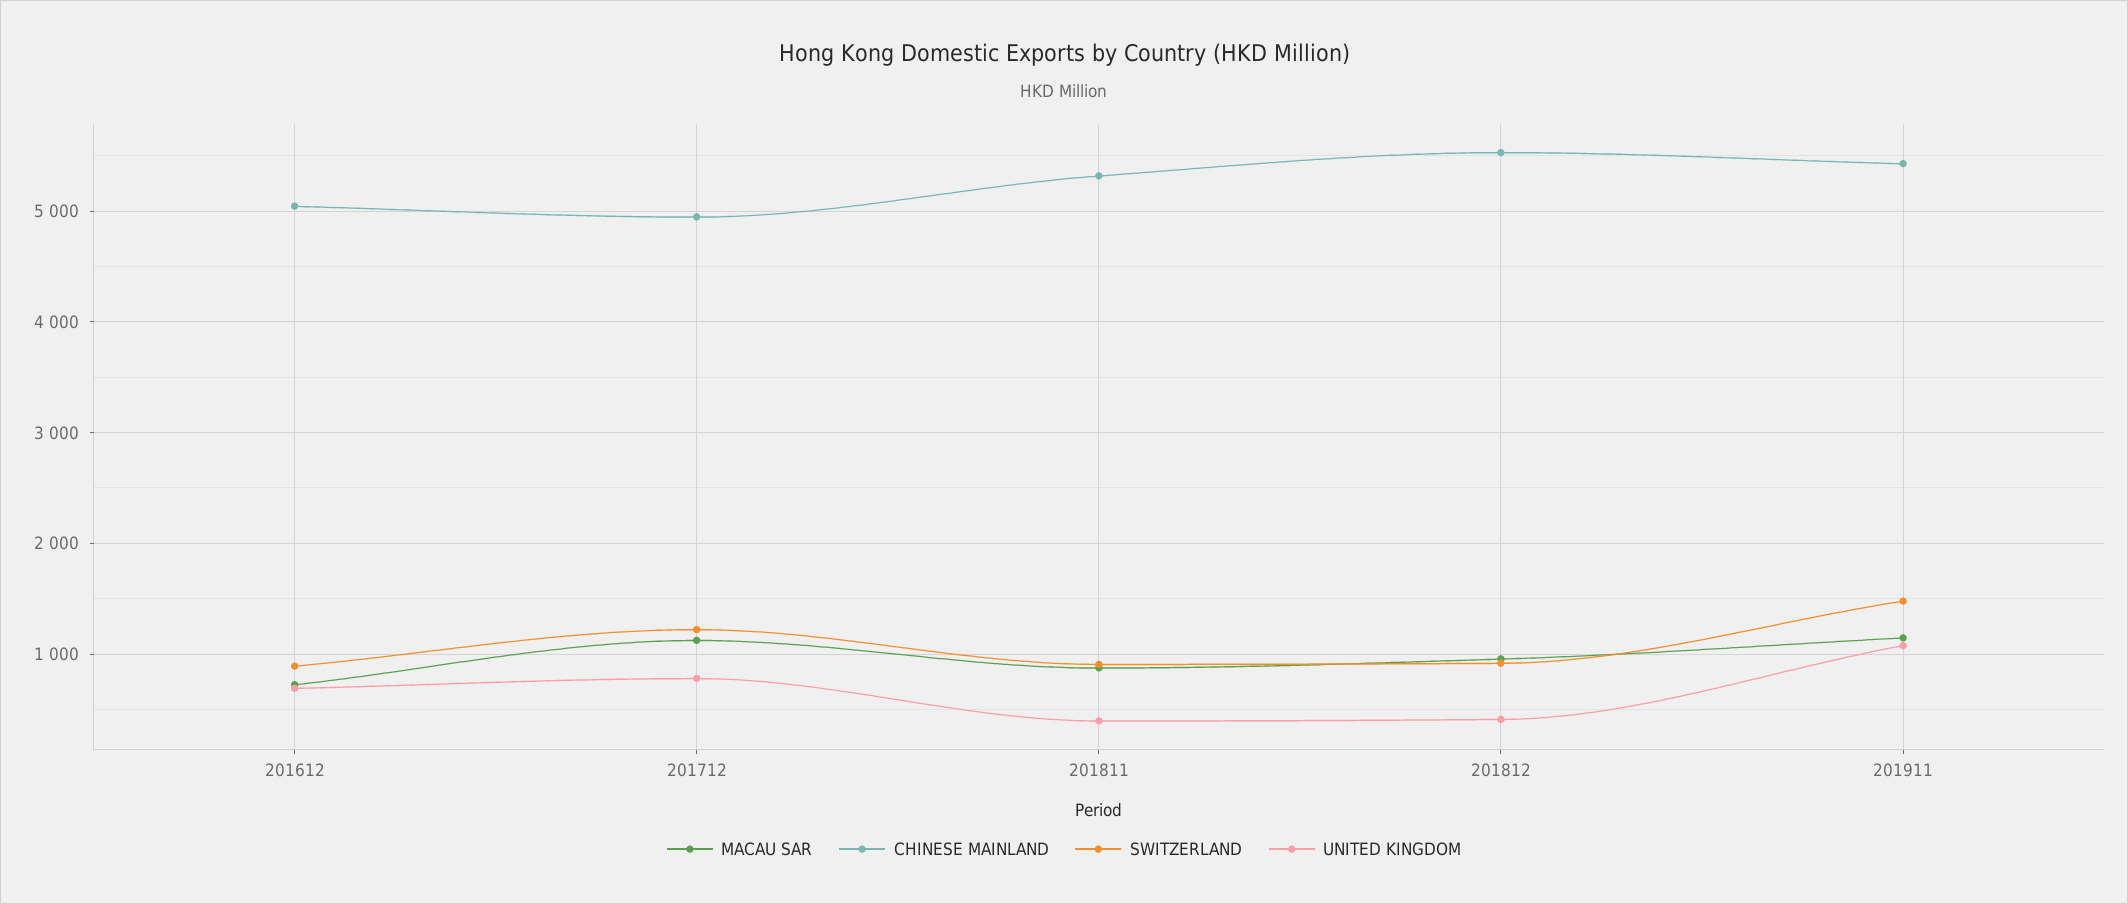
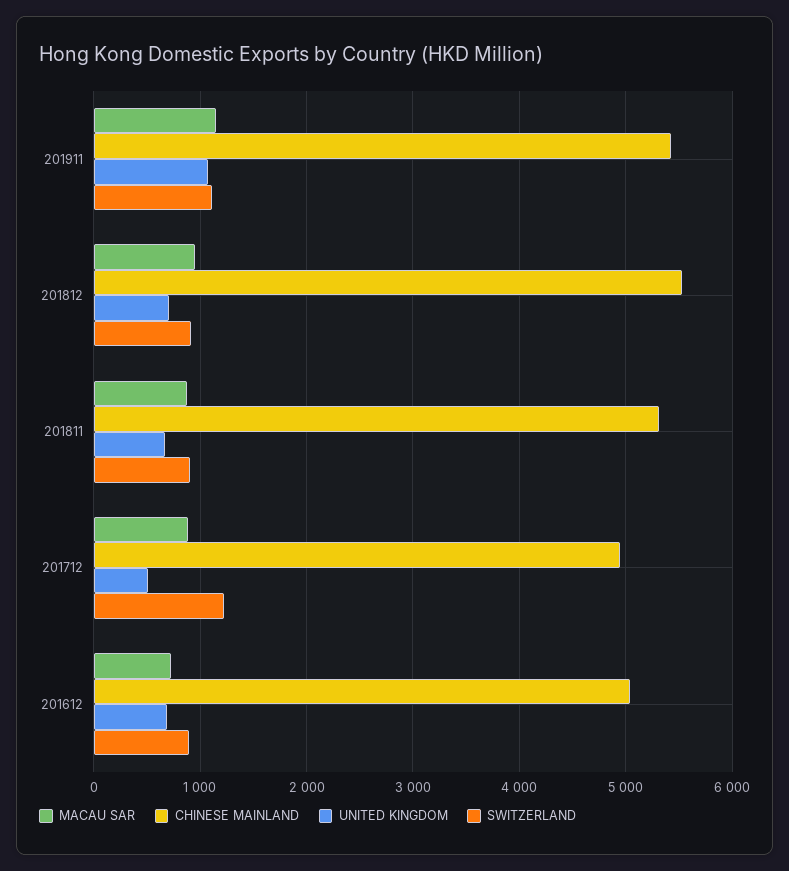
  {
    "MACAU SAR": {
      "201612": 700,
-     "201712": 1100,
+     "201712": 900,
      "201811": 900,
      "201812": 1000,
      "201911": 1100
    },
    "CHINESE MAINLAND": {
      "201612": 5000,
      "201712": 4900,
      "201811": 5300,
      "201812": 5500,
      "201911": 5400
    },
    "SWITZERLAND": {
      "201612": 900,
      "201712": 1200,
      "201811": 900,
      "201812": 900,
-     "201911": 1500
+     "201911": 1100
    },
    "UNITED KINGDOM": {
      "201612": 700,
-     "201712": 800,
+     "201712": 500,
-     "201811": 400,
+     "201811": 700,
-     "201812": 400,
+     "201812": 700,
      "201911": 1100
    }
  }

